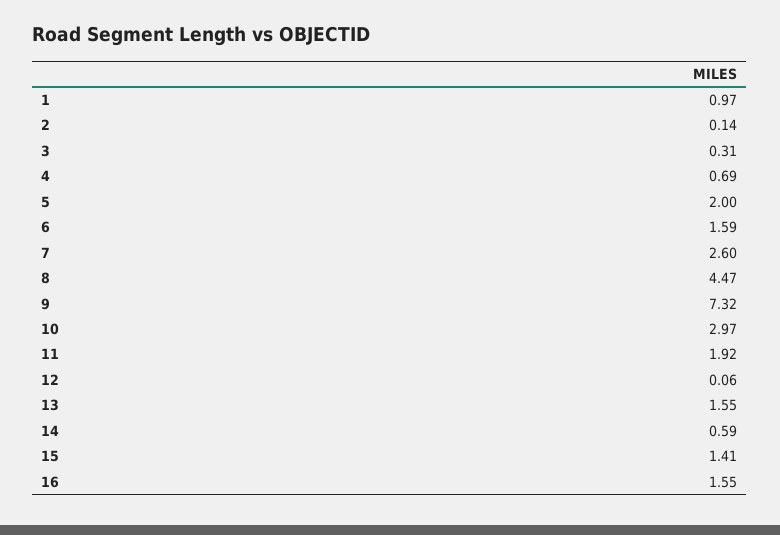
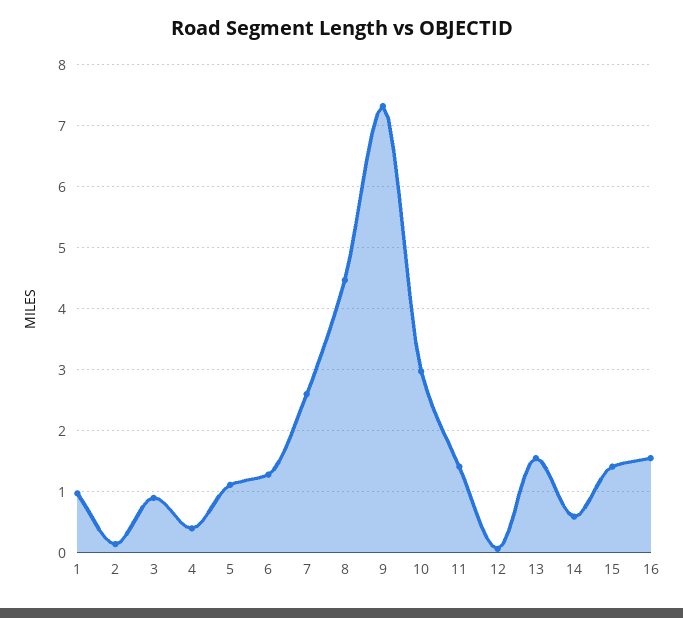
  {
    "1": 0.97,
    "2": 0.14,
-   "3": 0.31,
+   "3": 0.9,
-   "4": 0.69,
+   "4": 0.4,
-   "5": 2,
+   "5": 1.1,
-   "6": 1.59,
+   "6": 1.3,
    "7": 2.6,
    "8": 4.47,
    "9": 7.32,
    "10": 2.97,
-   "11": 1.92,
+   "11": 1.4,
    "12": 0.06,
    "13": 1.55,
    "14": 0.59,
    "15": 1.41,
    "16": 1.55
  }

